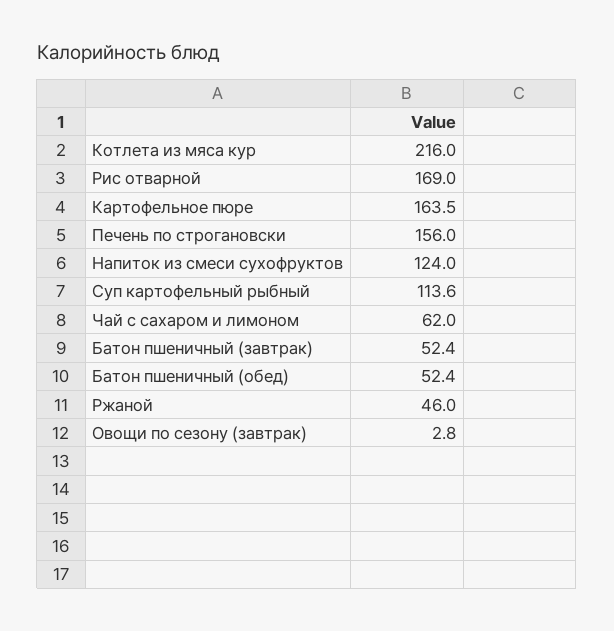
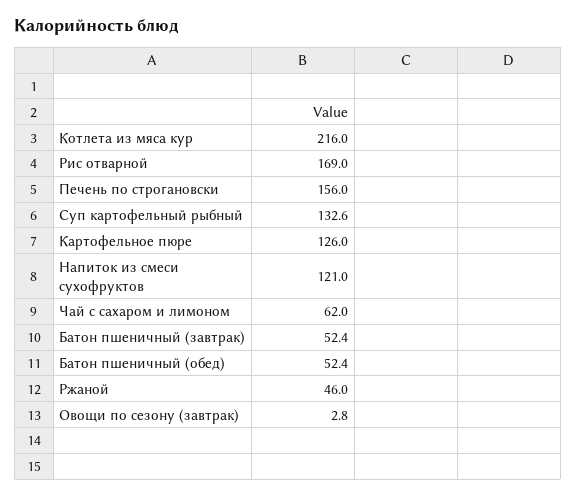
  {
    "Котлета из мяса кур": 216,
    "Рис отварной": 169,
-   "Картофельное пюре": 163.5,
+   "Картофельное пюре": 126,
    "Печень по строгановски": 156,
-   "Напиток из смеси сухофруктов": 124,
+   "Напиток из смеси сухофруктов": 121,
-   "Суп картофельный рыбный": 113.6,
+   "Суп картофельный рыбный": 132.6,
    "Чай с сахаром и лимоном": 62,
    "Батон пшеничный (завтрак)": 52.4,
    "Батон пшеничный (обед)": 52.4,
    "Ржаной": 46,
    "Овощи по сезону (завтрак)": 2.8
  }

